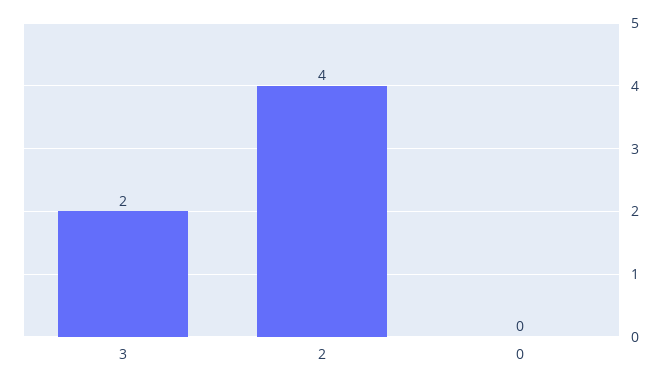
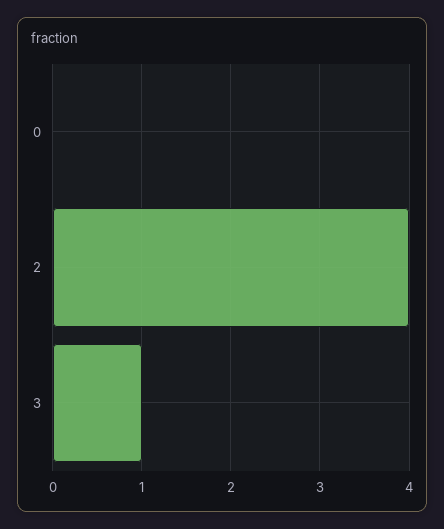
  {
-   "3": 2,
+   "3": 1,
    "2": 4,
    "0": 0
  }

